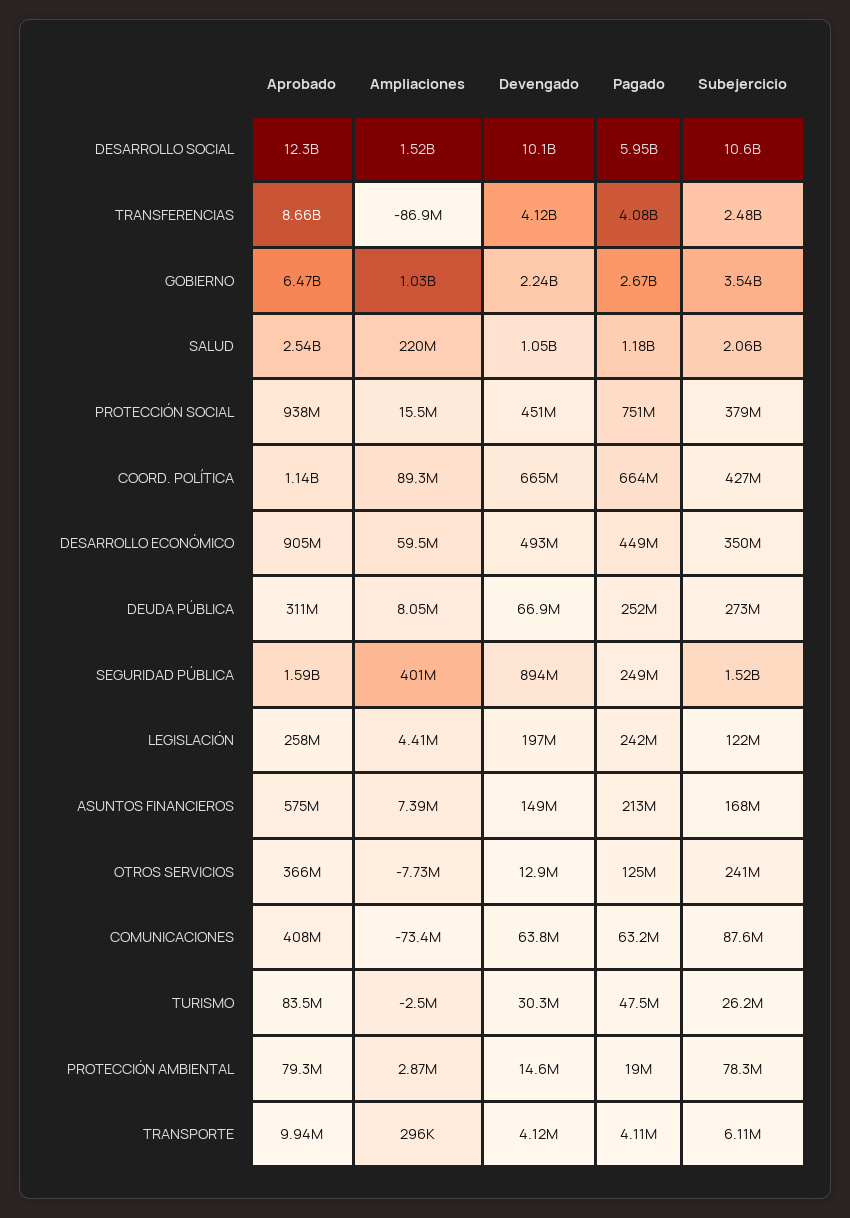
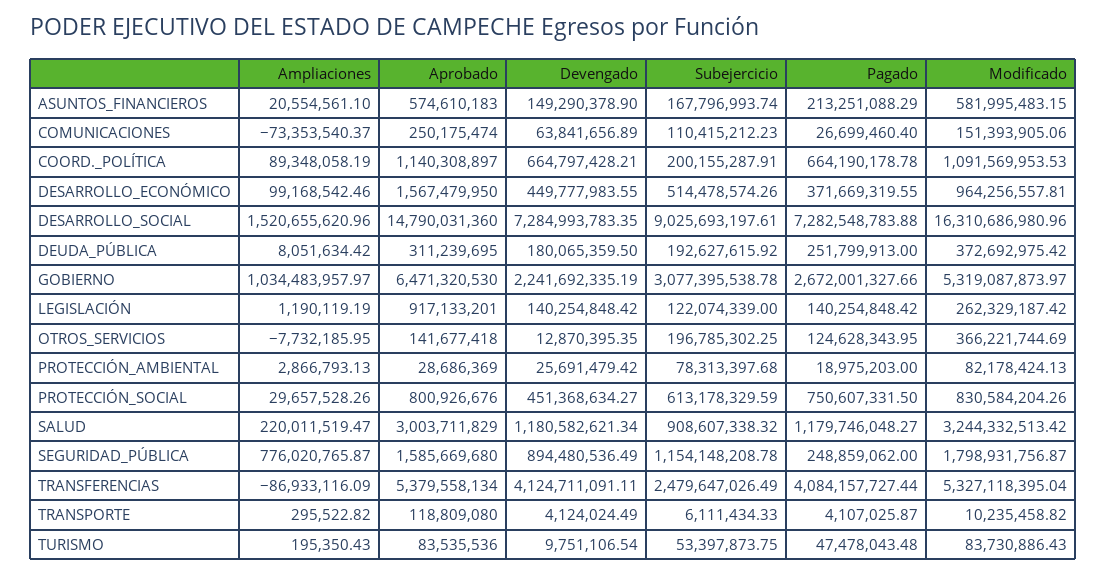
  {
    "Aprobado": {
-     "DESARROLLO SOCIAL": 12300000000,
+     "DESARROLLO SOCIAL": 14790031360,
-     "TRANSFERENCIAS": 8660000000,
+     "TRANSFERENCIAS": 5379558134,
      "GOBIERNO": 6471320530,
-     "SALUD": 2540000000,
+     "SALUD": 3003711829,
-     "PROTECCIÓN SOCIAL": 938000000,
+     "PROTECCIÓN SOCIAL": 800926676,
      "COORD. POLÍTICA": 1140308897,
-     "DESARROLLO ECONÓMICO": 905000000,
+     "DESARROLLO ECONÓMICO": 1567479950,
      "DEUDA PÚBLICA": 311239695,
      "SEGURIDAD PÚBLICA": 1585669680,
-     "LEGISLACIÓN": 258000000,
+     "LEGISLACIÓN": 917133201,
      "ASUNTOS FINANCIEROS": 574610183,
-     "OTROS SERVICIOS": 366000000,
+     "OTROS SERVICIOS": 141677418,
-     "COMUNICACIONES": 408000000,
+     "COMUNICACIONES": 250175474,
      "TURISMO": 83535536,
-     "PROTECCIÓN AMBIENTAL": 79300000,
+     "PROTECCIÓN AMBIENTAL": 28686369,
-     "TRANSPORTE": 9940000
+     "TRANSPORTE": 118809080
    },
    "Ampliaciones": {
      "DESARROLLO SOCIAL": 1520655620.96,
      "TRANSFERENCIAS": -86933116.09,
      "GOBIERNO": 1034483957.97,
      "SALUD": 220011519.47,
-     "PROTECCIÓN SOCIAL": 15500000,
+     "PROTECCIÓN SOCIAL": 29657528.26,
      "COORD. POLÍTICA": 89348058.19,
-     "DESARROLLO ECONÓMICO": 59500000,
+     "DESARROLLO ECONÓMICO": 99168542.46,
      "DEUDA PÚBLICA": 8051634.42,
-     "SEGURIDAD PÚBLICA": 401000000,
+     "SEGURIDAD PÚBLICA": 776020765.87,
-     "LEGISLACIÓN": 4410000,
+     "LEGISLACIÓN": 1190119.19,
-     "ASUNTOS FINANCIEROS": 7390000,
+     "ASUNTOS FINANCIEROS": 20554561.1,
      "OTROS SERVICIOS": -7732185.95,
      "COMUNICACIONES": -73353540.37,
-     "TURISMO": -2500000,
+     "TURISMO": 195350.43,
      "PROTECCIÓN AMBIENTAL": 2866793.13,
      "TRANSPORTE": 295522.82
    },
    "Devengado": {
-     "DESARROLLO SOCIAL": 10100000000,
+     "DESARROLLO SOCIAL": 7284993783.35,
      "TRANSFERENCIAS": 4124711091.11,
      "GOBIERNO": 2241692335.19,
-     "SALUD": 1050000000,
+     "SALUD": 1180582621.34,
      "PROTECCIÓN SOCIAL": 451368634.27,
      "COORD. POLÍTICA": 664797428.21,
-     "DESARROLLO ECONÓMICO": 493000000,
+     "DESARROLLO ECONÓMICO": 449777983.55,
-     "DEUDA PÚBLICA": 66900000,
+     "DEUDA PÚBLICA": 180065359.5,
      "SEGURIDAD PÚBLICA": 894480536.49,
-     "LEGISLACIÓN": 197000000,
+     "LEGISLACIÓN": 140254848.42,
      "ASUNTOS FINANCIEROS": 149290378.9,
      "OTROS SERVICIOS": 12870395.35,
      "COMUNICACIONES": 63841656.89,
-     "TURISMO": 30300000,
+     "TURISMO": 9751106.54,
-     "PROTECCIÓN AMBIENTAL": 14600000,
+     "PROTECCIÓN AMBIENTAL": 25691479.42,
      "TRANSPORTE": 4124024.49
    },
    "Pagado": {
-     "DESARROLLO SOCIAL": 5950000000,
+     "DESARROLLO SOCIAL": 7282548783.88,
      "TRANSFERENCIAS": 4084157727.44,
      "GOBIERNO": 2672001327.66,
      "SALUD": 1179746048.27,
      "PROTECCIÓN SOCIAL": 750607331.5,
      "COORD. POLÍTICA": 664190178.78,
-     "DESARROLLO ECONÓMICO": 449000000,
+     "DESARROLLO ECONÓMICO": 371669319.55,
      "DEUDA PÚBLICA": 251799913,
      "SEGURIDAD PÚBLICA": 248859062,
-     "LEGISLACIÓN": 242000000,
+     "LEGISLACIÓN": 140254848.42,
      "ASUNTOS FINANCIEROS": 213251088.29,
      "OTROS SERVICIOS": 124628343.95,
-     "COMUNICACIONES": 63200000,
+     "COMUNICACIONES": 26699460.4,
      "TURISMO": 47478043.48,
      "PROTECCIÓN AMBIENTAL": 18975203,
      "TRANSPORTE": 4107025.87
    },
    "Subejercicio": {
-     "DESARROLLO SOCIAL": 10600000000,
+     "DESARROLLO SOCIAL": 9025693197.61,
      "TRANSFERENCIAS": 2479647026.49,
-     "GOBIERNO": 3540000000,
+     "GOBIERNO": 3077395538.78,
-     "SALUD": 2060000000,
+     "SALUD": 908607338.32,
-     "PROTECCIÓN SOCIAL": 379000000,
+     "PROTECCIÓN SOCIAL": 613178329.59,
-     "COORD. POLÍTICA": 427000000,
+     "COORD. POLÍTICA": 200155287.91,
-     "DESARROLLO ECONÓMICO": 350000000,
+     "DESARROLLO ECONÓMICO": 514478574.26,
-     "DEUDA PÚBLICA": 273000000,
+     "DEUDA PÚBLICA": 192627615.92,
-     "SEGURIDAD PÚBLICA": 1520000000,
+     "SEGURIDAD PÚBLICA": 1154148208.78,
      "LEGISLACIÓN": 122074339,
      "ASUNTOS FINANCIEROS": 167796993.74,
-     "OTROS SERVICIOS": 241000000,
+     "OTROS SERVICIOS": 196785302.25,
-     "COMUNICACIONES": 87600000,
+     "COMUNICACIONES": 110415212.23,
-     "TURISMO": 26200000,
+     "TURISMO": 53397873.75,
      "PROTECCIÓN AMBIENTAL": 78313397.68,
      "TRANSPORTE": 6111434.33
-   }
+   },
+   "Modificado": {
+     "ASUNTOS FINANCIEROS": 581995483.15,
+     "COMUNICACIONES": 151393905.06,
+     "COORD. POLÍTICA": 1091569953.53,
+     "DESARROLLO ECONÓMICO": 964256557.81,
+     "DESARROLLO SOCIAL": 16310686980.96,
+     "DEUDA PÚBLICA": 372692975.42,
+     "GOBIERNO": 5319087873.97,
+     "LEGISLACIÓN": 262329187.42,
+     "OTROS SERVICIOS": 366221744.69,
+     "PROTECCIÓN AMBIENTAL": 82178424.13,
+     "PROTECCIÓN SOCIAL": 830584204.26,
+     "SALUD": 3244332513.42,
+     "SEGURIDAD PÚBLICA": 1798931756.87,
+     "TRANSFERENCIAS": 5327118395.04,
+     "TRANSPORTE": 10235458.82,
+     "TURISMO": 83730886.43
+   }
  }

